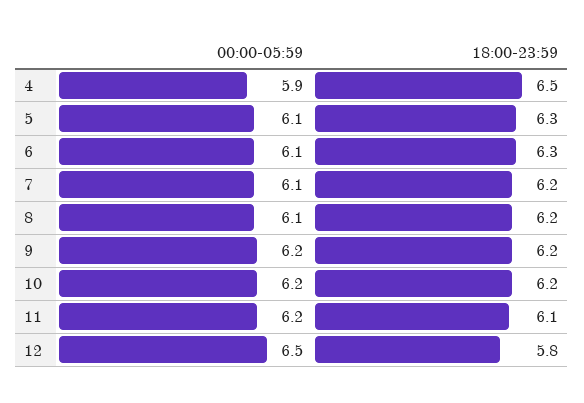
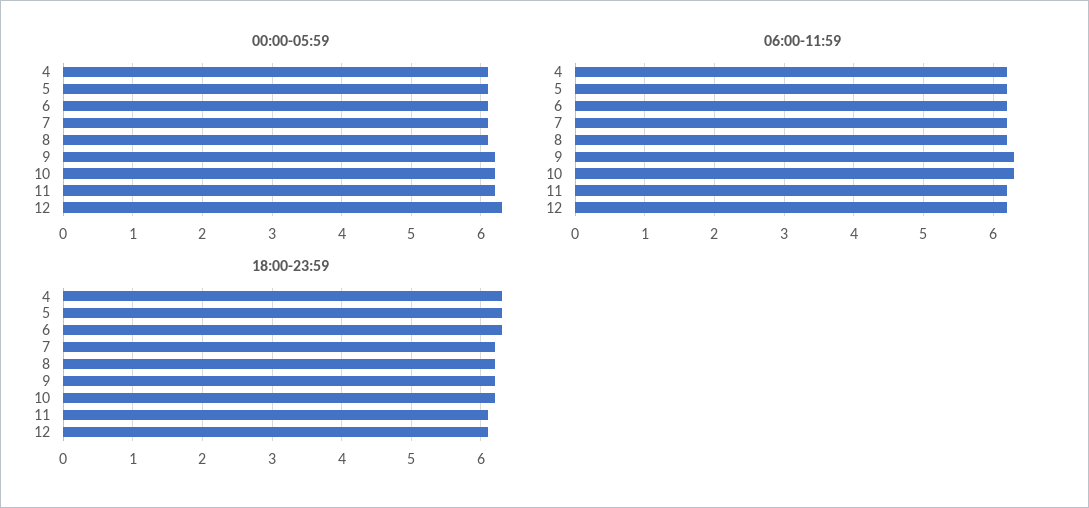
  {
    "00:00-05:59": {
-     "4": 5.9,
+     "4": 6.1,
      "5": 6.1,
      "6": 6.1,
      "7": 6.1,
      "8": 6.1,
      "9": 6.2,
      "10": 6.2,
      "11": 6.2,
-     "12": 6.5
+     "12": 6.3
    },
    "18:00-23:59": {
-     "4": 6.5,
+     "4": 6.3,
      "5": 6.3,
      "6": 6.3,
      "7": 6.2,
      "8": 6.2,
      "9": 6.2,
      "10": 6.2,
      "11": 6.1,
-     "12": 5.8
+     "12": 6.1
-   }
+   },
+   "06:00-11:59": {
+     "4": 6.2,
+     "5": 6.2,
+     "6": 6.2,
+     "7": 6.2,
+     "8": 6.2,
+     "9": 6.3,
+     "10": 6.3,
+     "11": 6.2,
+     "12": 6.2
+   }
  }

